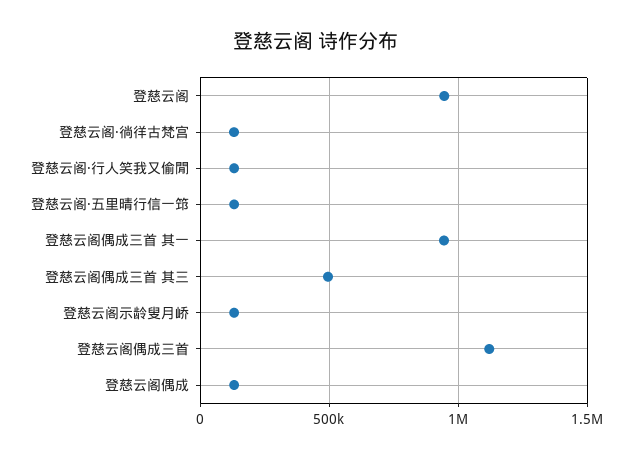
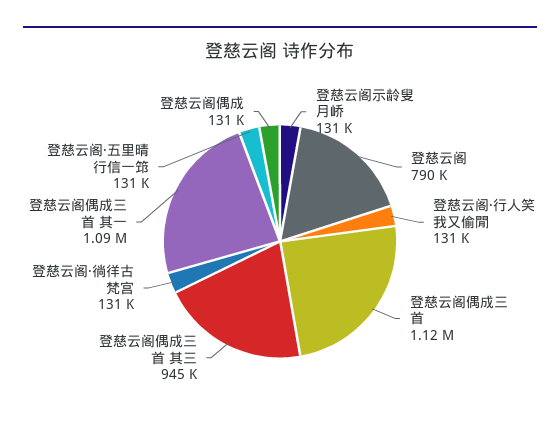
  {
-   "登慈云阁": 950000,
+   "登慈云阁": 790000,
    "登慈云阁·徜徉古梵宫": 131000,
    "登慈云阁·行人笑我又偷閒": 131000,
    "登慈云阁·五里晴行信一筇": 131000,
-   "登慈云阁偶成三首 其一": 950000,
+   "登慈云阁偶成三首 其一": 1090000,
-   "登慈云阁偶成三首 其三": 500000,
+   "登慈云阁偶成三首 其三": 945000,
    "登慈云阁示龄叟月峤": 131000,
    "登慈云阁偶成三首": 1120000,
    "登慈云阁偶成": 131000
  }

